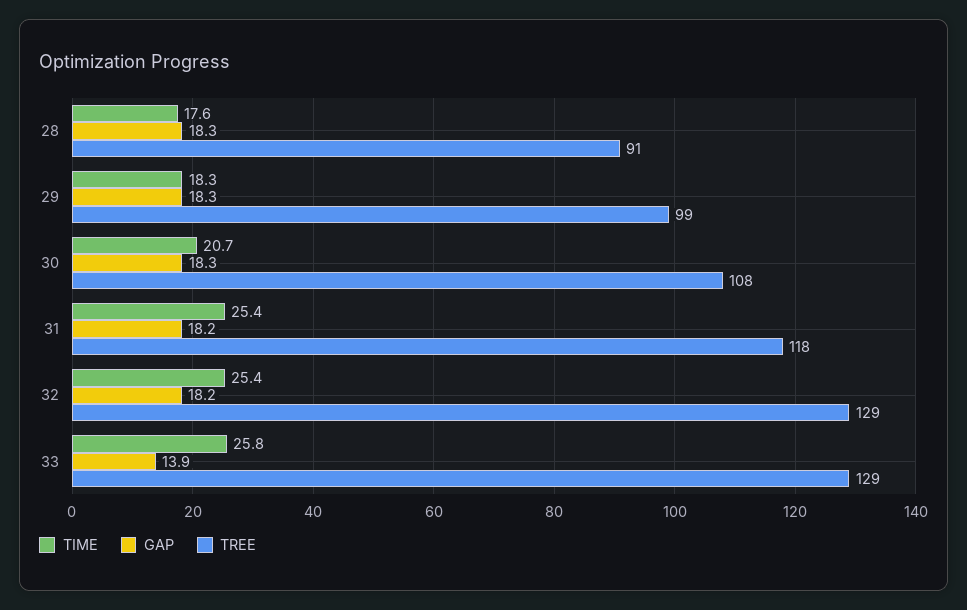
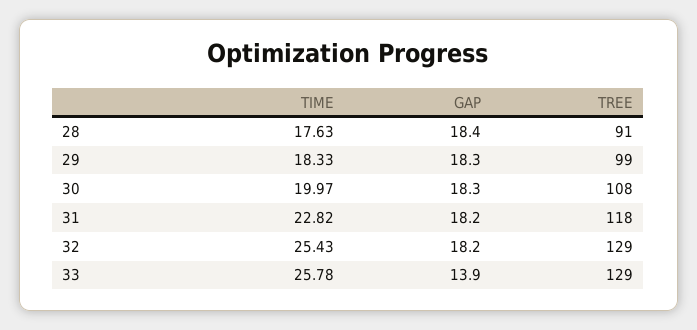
  {
    "TIME": {
      "28": 17.63,
      "29": 18.33,
-     "30": 20.7,
+     "30": 19.97,
-     "31": 25.4,
+     "31": 22.82,
      "32": 25.43,
      "33": 25.78
    },
    "GAP": {
-     "28": 18.3,
+     "28": 18.4,
      "29": 18.3,
      "30": 18.3,
      "31": 18.2,
      "32": 18.2,
      "33": 13.9
    },
    "TREE": {
      "28": 91,
      "29": 99,
      "30": 108,
      "31": 118,
      "32": 129,
      "33": 129
    }
  }

